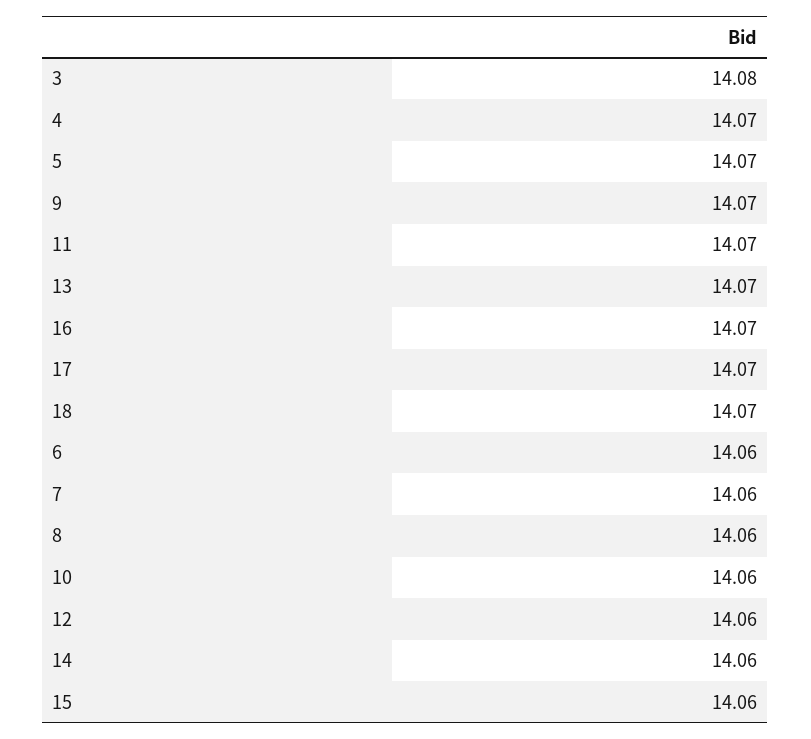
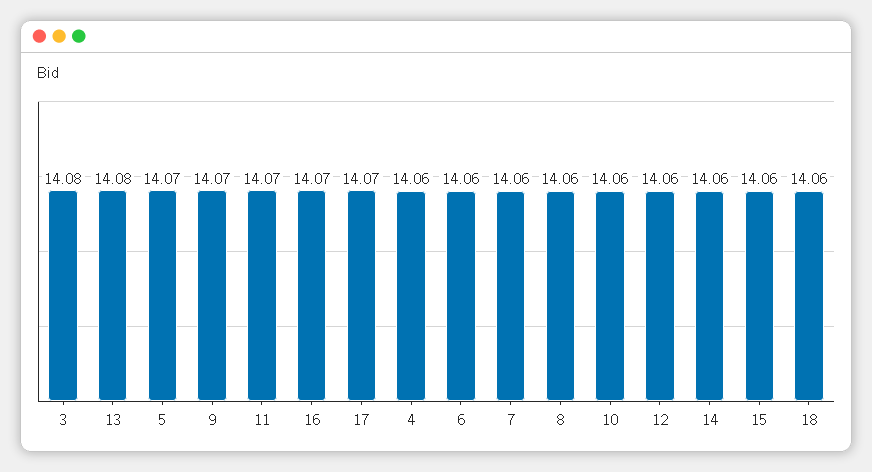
  {
    "3": 14.08,
-   "4": 14.07,
+   "4": 14.06,
    "5": 14.07,
    "9": 14.07,
    "11": 14.07,
-   "13": 14.07,
+   "13": 14.08,
    "16": 14.07,
    "17": 14.07,
-   "18": 14.07,
+   "18": 14.06,
    "6": 14.06,
    "7": 14.06,
    "8": 14.06,
    "10": 14.06,
    "12": 14.06,
    "14": 14.06,
    "15": 14.06
  }

